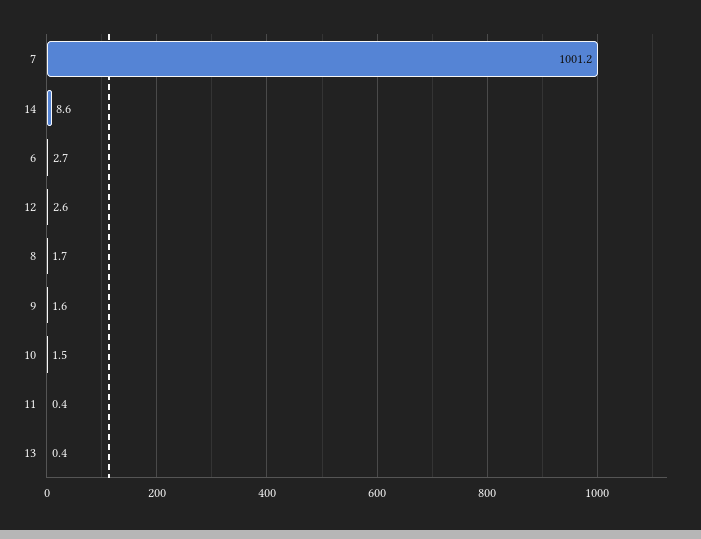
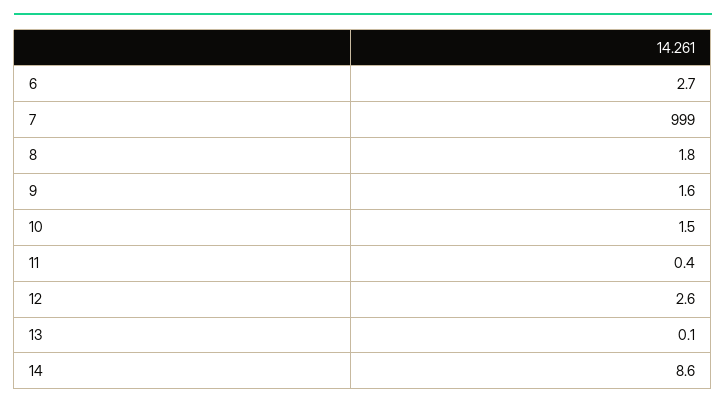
  {
-   "7": 1001.2,
+   "7": 999,
    "14": 8.6,
    "6": 2.7,
    "12": 2.6,
-   "8": 1.7,
+   "8": 1.8,
    "9": 1.6,
    "10": 1.5,
    "11": 0.4,
-   "13": 0.4
+   "13": 0.1
  }

